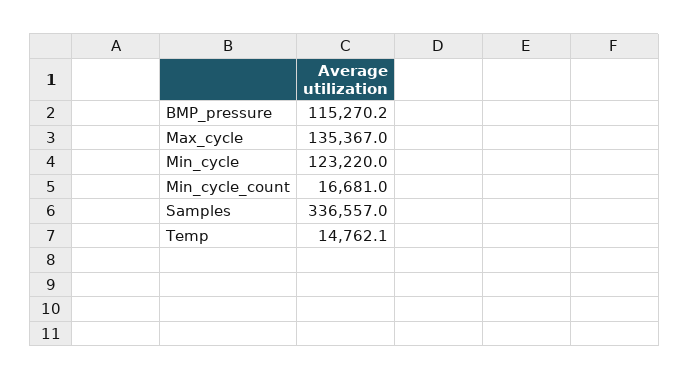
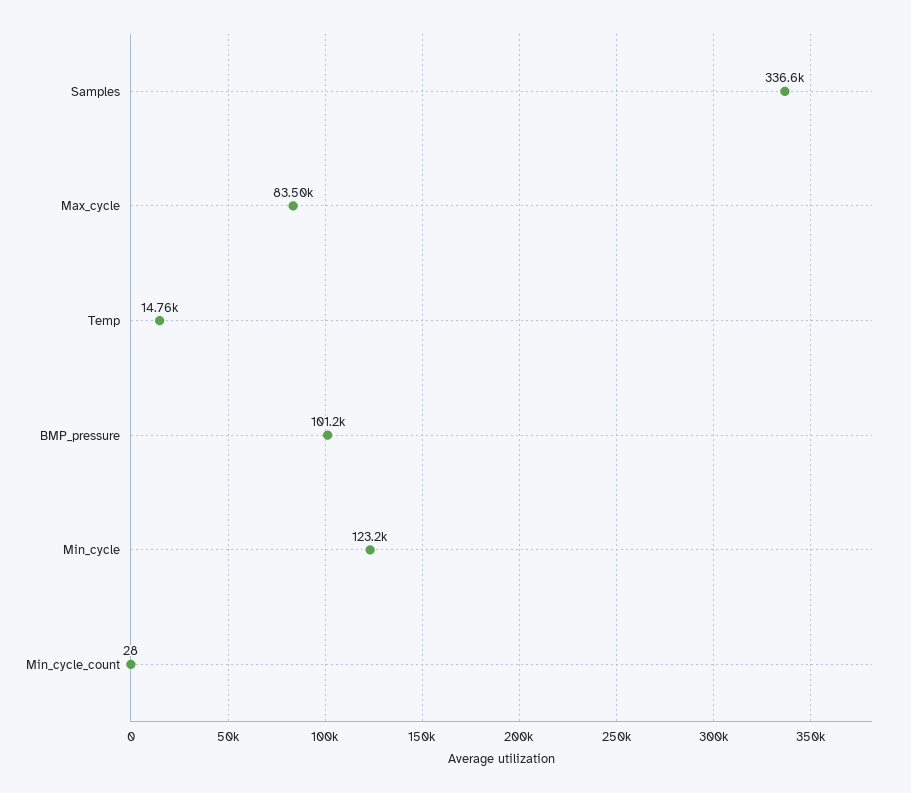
  {
-   "BMP_pressure": 115270.2,
+   "BMP_pressure": 101200,
-   "Max_cycle": 135367,
+   "Max_cycle": 83500,
    "Min_cycle": 123220,
-   "Min_cycle_count": 16681,
+   "Min_cycle_count": 28,
    "Samples": 336557,
    "Temp": 14762.1
  }

